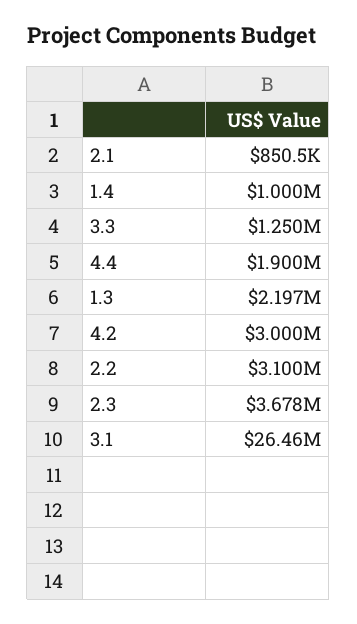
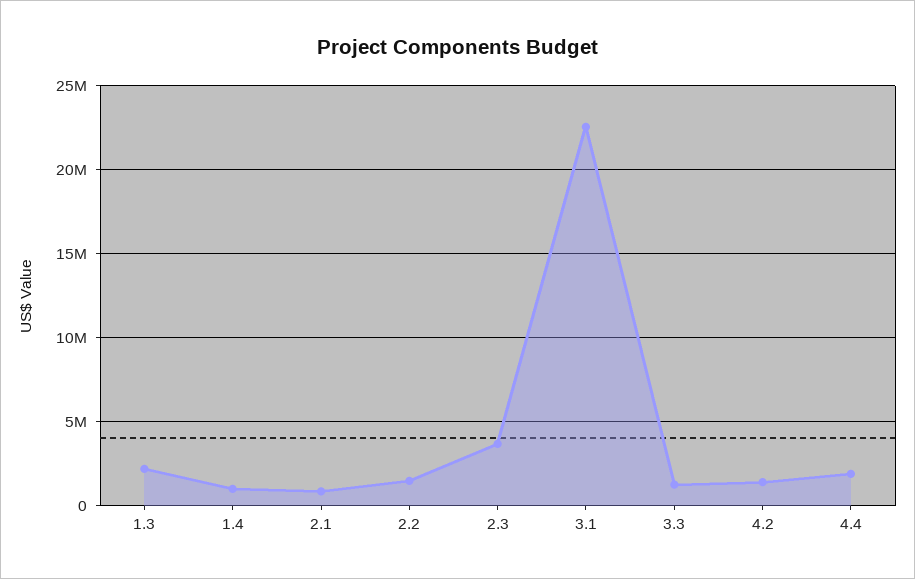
  {
    "2.1": 850500,
    "1.4": 1000000,
    "3.3": 1250000,
    "4.4": 1900000,
    "1.3": 2197000,
-   "4.2": 3000000,
+   "4.2": 1500000,
-   "2.2": 3100000,
+   "2.2": 1500000,
    "2.3": 3678000,
-   "3.1": 26460000
+   "3.1": 22500000
  }

